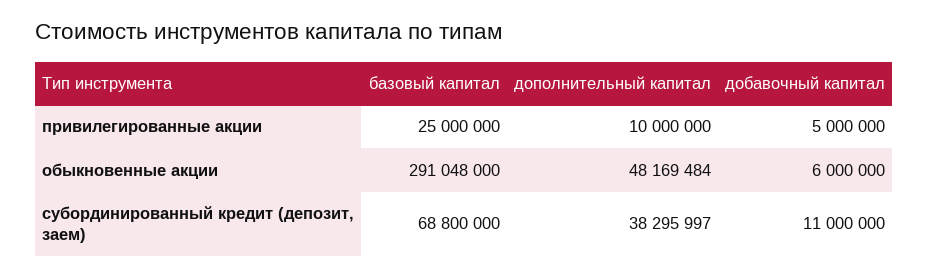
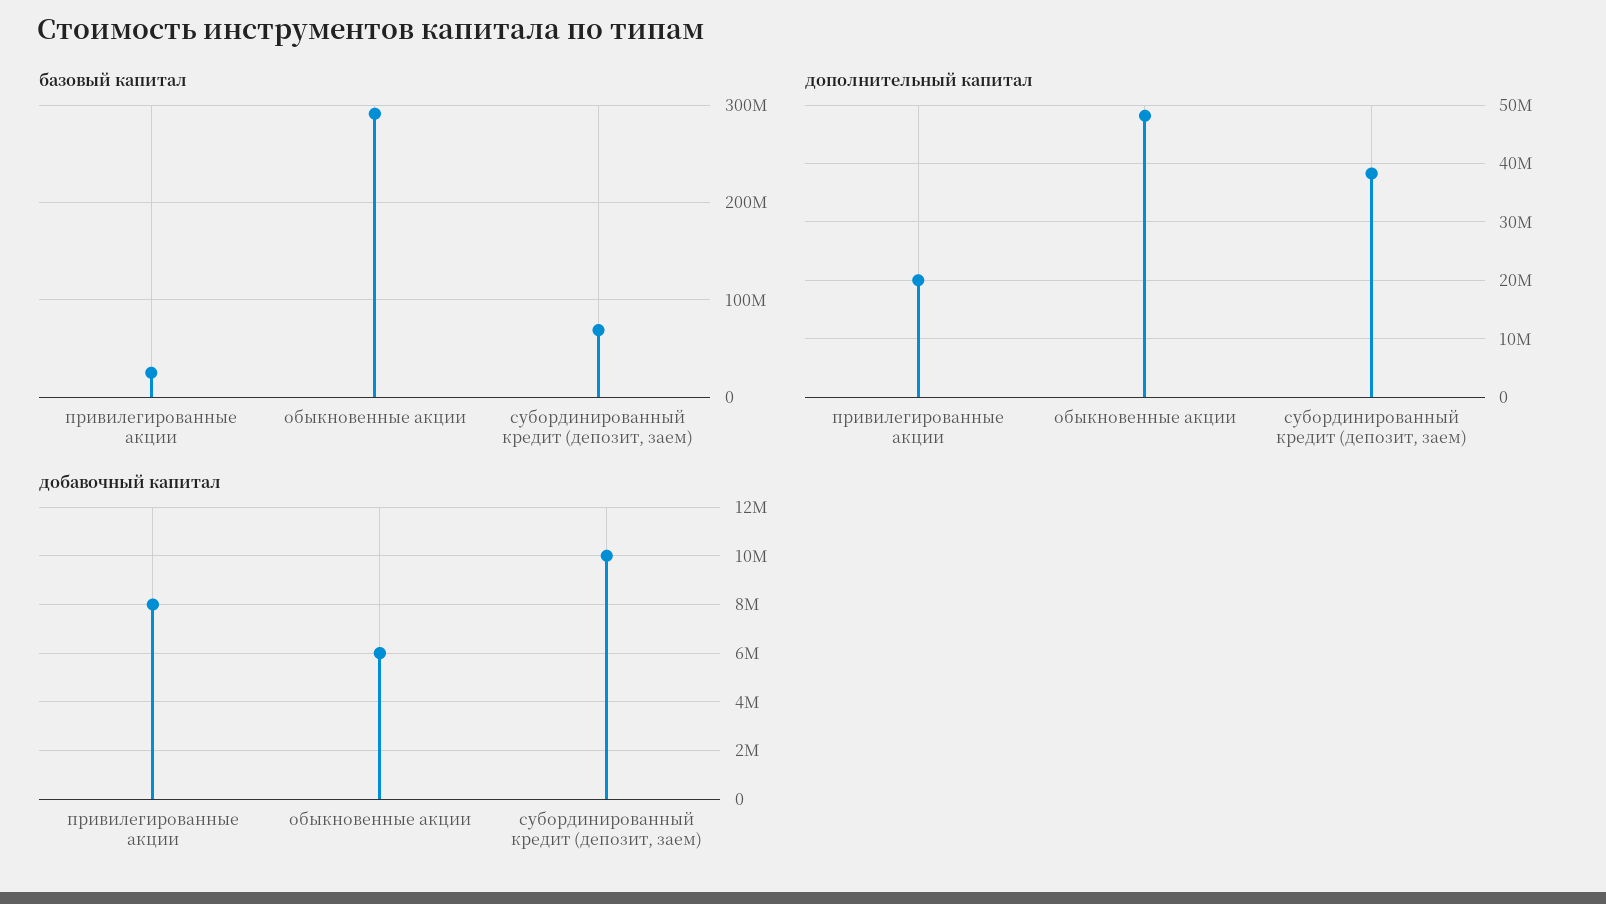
  {
    "базовый капитал": {
      "привилегированные акции": 25000000,
      "обыкновенные акции": 291048000,
      "субординированный кредит (депозит, заем)": 68800000
    },
    "дополнительный капитал": {
-     "привилегированные акции": 10000000,
+     "привилегированные акции": 20000000,
      "обыкновенные акции": 48169484,
      "субординированный кредит (депозит, заем)": 38295997
    },
    "добавочный капитал": {
-     "привилегированные акции": 5000000,
+     "привилегированные акции": 8000000,
      "обыкновенные акции": 6000000,
-     "субординированный кредит (депозит, заем)": 11000000
+     "субординированный кредит (депозит, заем)": 10000000
    }
  }

